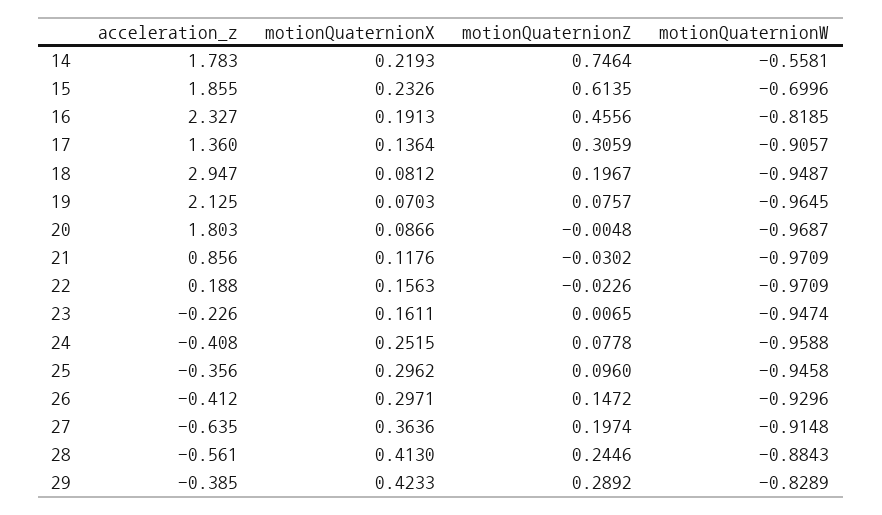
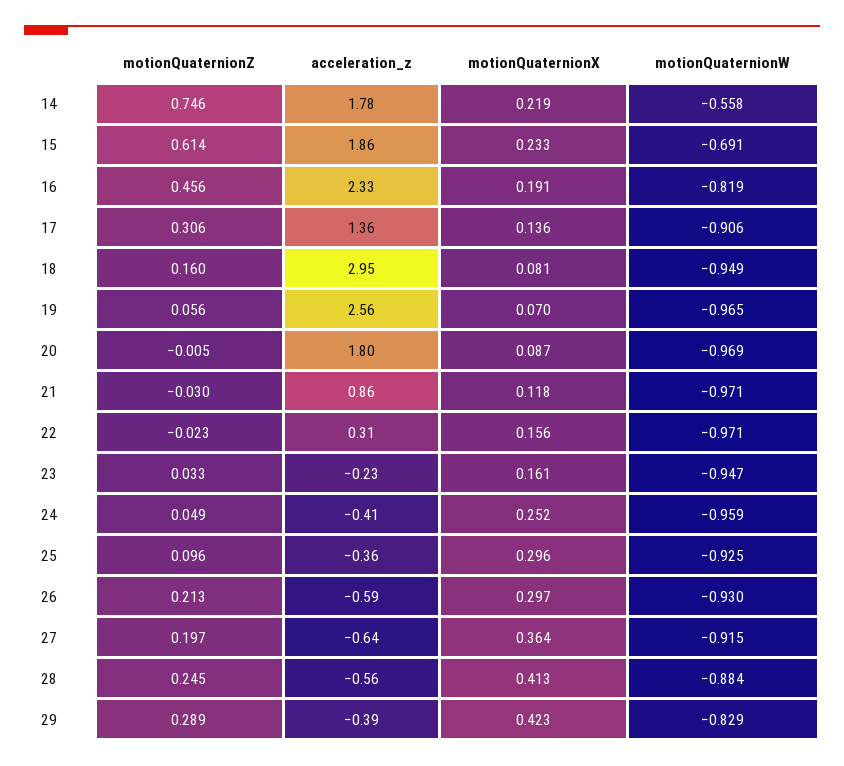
  {
    "acceleration_z": {
      "14": 1.783,
      "15": 1.855,
      "16": 2.327,
      "17": 1.36,
      "18": 2.947,
-     "19": 2.125,
+     "19": 2.56,
      "20": 1.803,
      "21": 0.856,
-     "22": 0.188,
+     "22": 0.31,
      "23": -0.226,
      "24": -0.408,
      "25": -0.356,
-     "26": -0.412,
+     "26": -0.59,
      "27": -0.635,
      "28": -0.561,
      "29": -0.385
    },
    "motionQuaternionX": {
      "14": 0.2193,
      "15": 0.2326,
      "16": 0.1913,
      "17": 0.1364,
      "18": 0.0812,
      "19": 0.0703,
      "20": 0.0866,
      "21": 0.1176,
      "22": 0.1563,
      "23": 0.1611,
      "24": 0.2515,
      "25": 0.2962,
      "26": 0.2971,
      "27": 0.3636,
      "28": 0.413,
      "29": 0.4233
    },
    "motionQuaternionZ": {
      "14": 0.7464,
      "15": 0.6135,
      "16": 0.4556,
      "17": 0.3059,
-     "18": 0.1967,
+     "18": 0.16,
-     "19": 0.0757,
+     "19": 0.056,
      "20": -0.0048,
      "21": -0.0302,
      "22": -0.0226,
-     "23": 0.0065,
+     "23": 0.033,
-     "24": 0.0778,
+     "24": 0.049,
      "25": 0.096,
-     "26": 0.1472,
+     "26": 0.213,
      "27": 0.1974,
      "28": 0.2446,
      "29": 0.2892
    },
    "motionQuaternionW": {
      "14": -0.5581,
-     "15": -0.6996,
+     "15": -0.691,
      "16": -0.8185,
      "17": -0.9057,
      "18": -0.9487,
      "19": -0.9645,
      "20": -0.9687,
      "21": -0.9709,
      "22": -0.9709,
      "23": -0.9474,
      "24": -0.9588,
-     "25": -0.9458,
+     "25": -0.925,
      "26": -0.9296,
      "27": -0.9148,
      "28": -0.8843,
      "29": -0.8289
    }
  }

